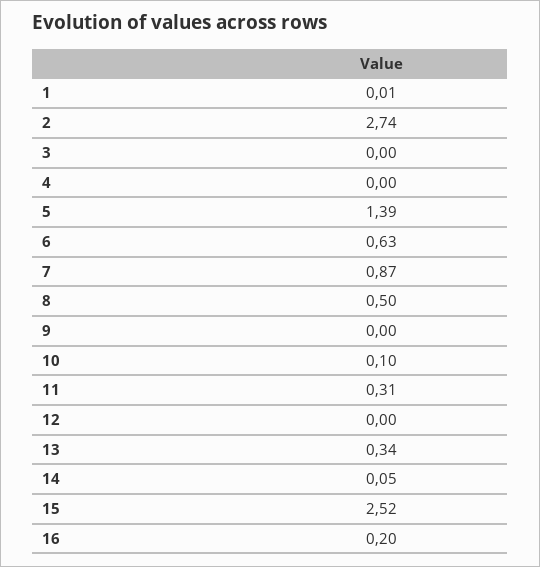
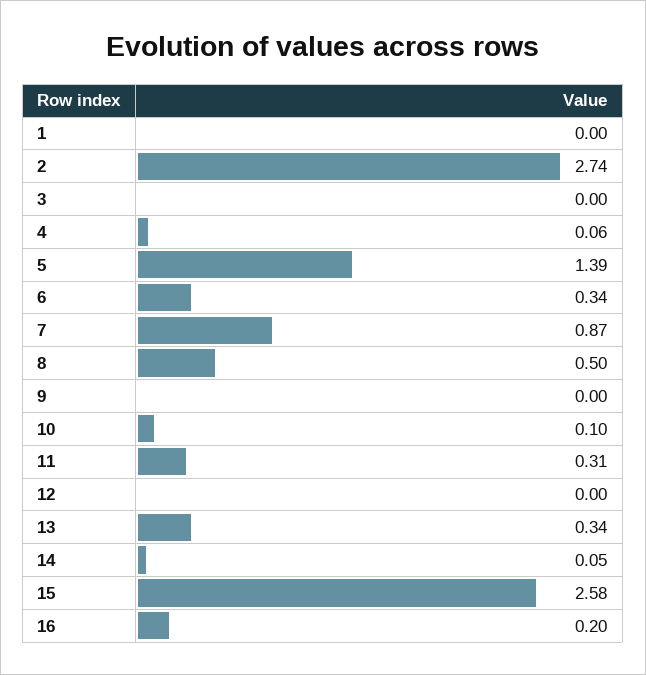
  {
-   "1": 0.01,
+   "1": 0,
    "2": 2.74,
    "3": 0,
-   "4": 0,
+   "4": 0.06,
    "5": 1.39,
-   "6": 0.63,
+   "6": 0.34,
    "7": 0.87,
    "8": 0.5,
    "9": 0,
    "10": 0.1,
    "11": 0.31,
    "12": 0,
    "13": 0.34,
    "14": 0.05,
-   "15": 2.52,
+   "15": 2.58,
    "16": 0.2
  }

